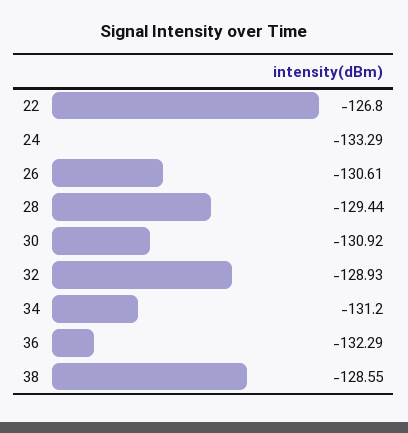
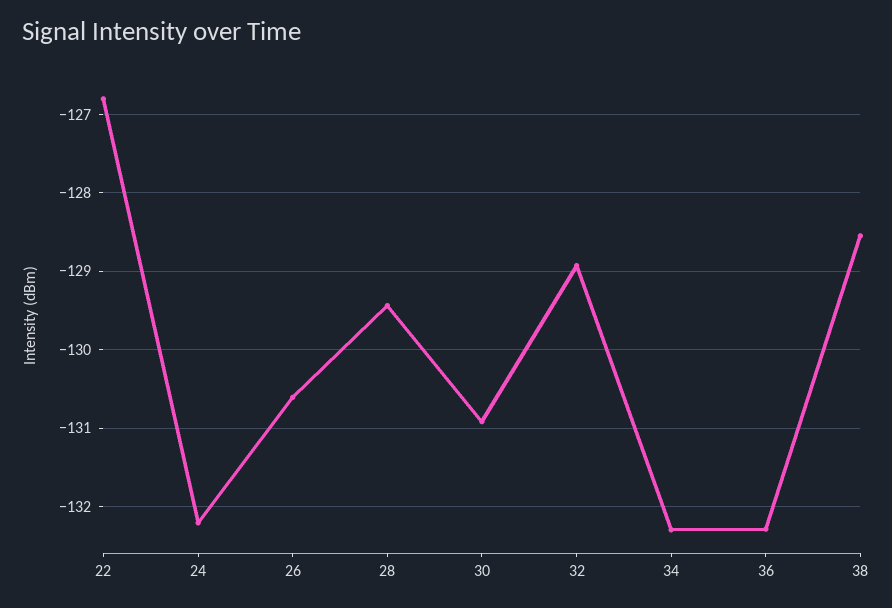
  {
    "22": -126.8,
-   "24": -133.29,
+   "24": -132.2,
    "26": -130.61,
    "28": -129.44,
    "30": -130.92,
    "32": -128.93,
-   "34": -131.2,
+   "34": -132.3,
    "36": -132.29,
    "38": -128.55
  }

